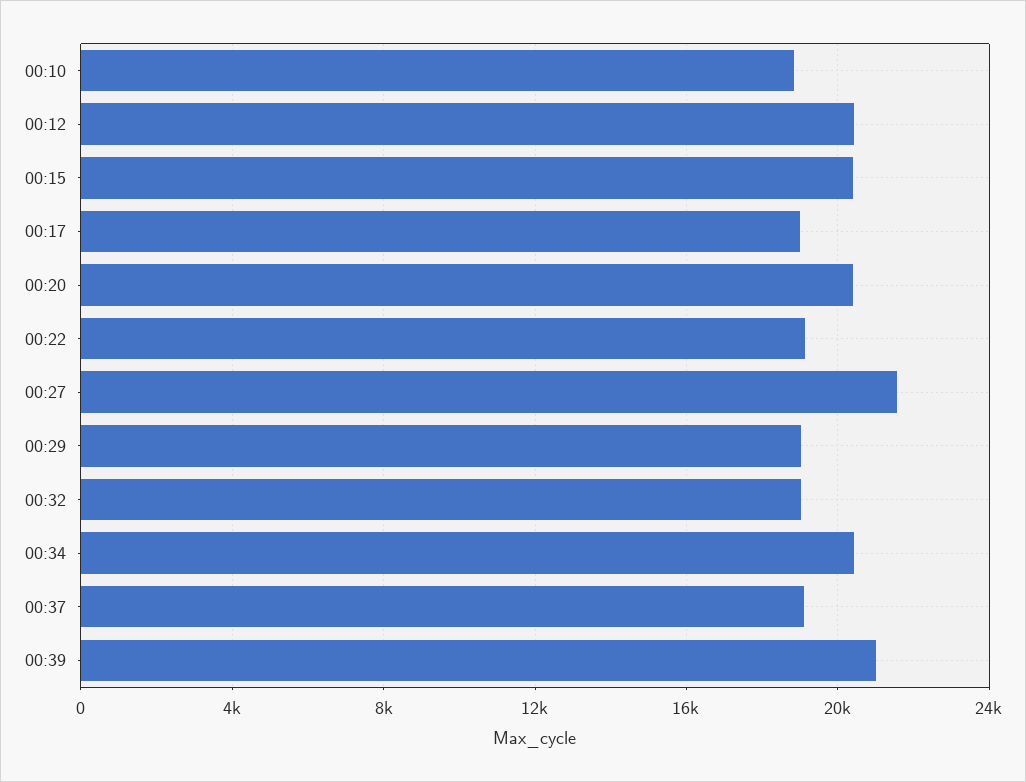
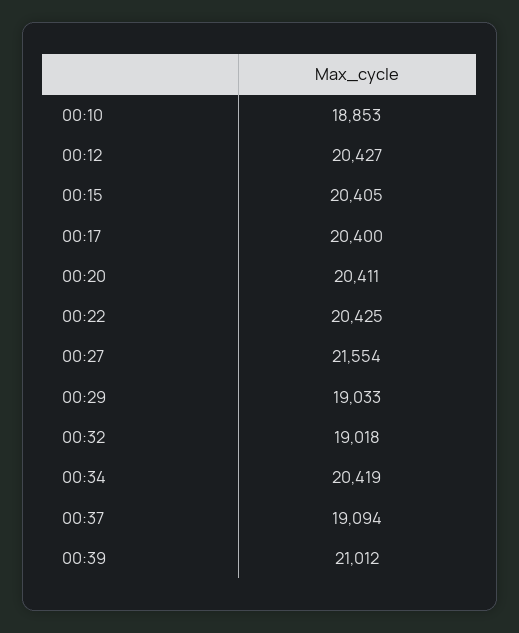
  {
    "00:10": 18853,
    "00:12": 20427,
    "00:15": 20405,
-   "00:17": 19000,
+   "00:17": 20400,
    "00:20": 20411,
-   "00:22": 19000,
+   "00:22": 20425,
    "00:27": 21554,
    "00:29": 19033,
    "00:32": 19018,
    "00:34": 20419,
    "00:37": 19094,
    "00:39": 21012
  }

